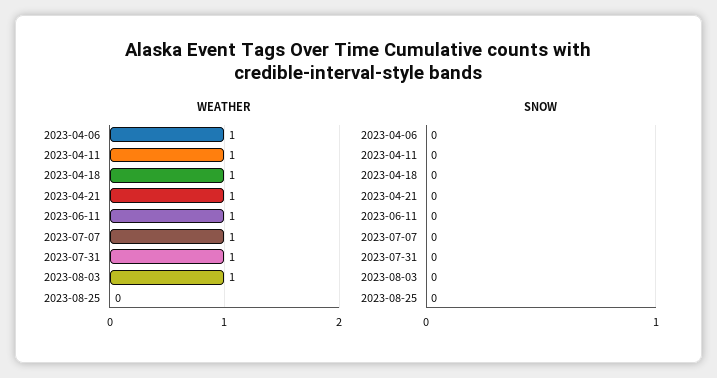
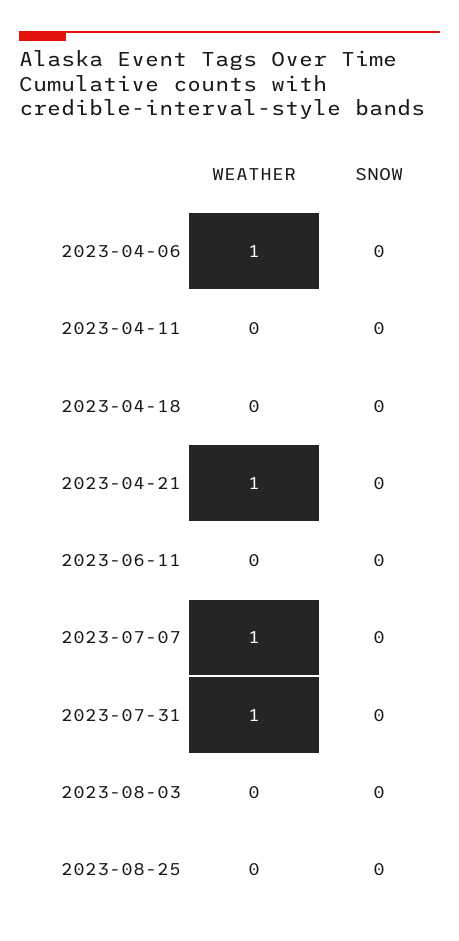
  {
    "WEATHER": {
      "2023-04-06": 1,
-     "2023-04-11": 1,
+     "2023-04-11": 0,
-     "2023-04-18": 1,
+     "2023-04-18": 0,
      "2023-04-21": 1,
-     "2023-06-11": 1,
+     "2023-06-11": 0,
      "2023-07-07": 1,
      "2023-07-31": 1,
-     "2023-08-03": 1,
+     "2023-08-03": 0,
      "2023-08-25": 0
    },
    "SNOW": {
      "2023-04-06": 0,
      "2023-04-11": 0,
      "2023-04-18": 0,
      "2023-04-21": 0,
      "2023-06-11": 0,
      "2023-07-07": 0,
      "2023-07-31": 0,
      "2023-08-03": 0,
      "2023-08-25": 0
    }
  }

